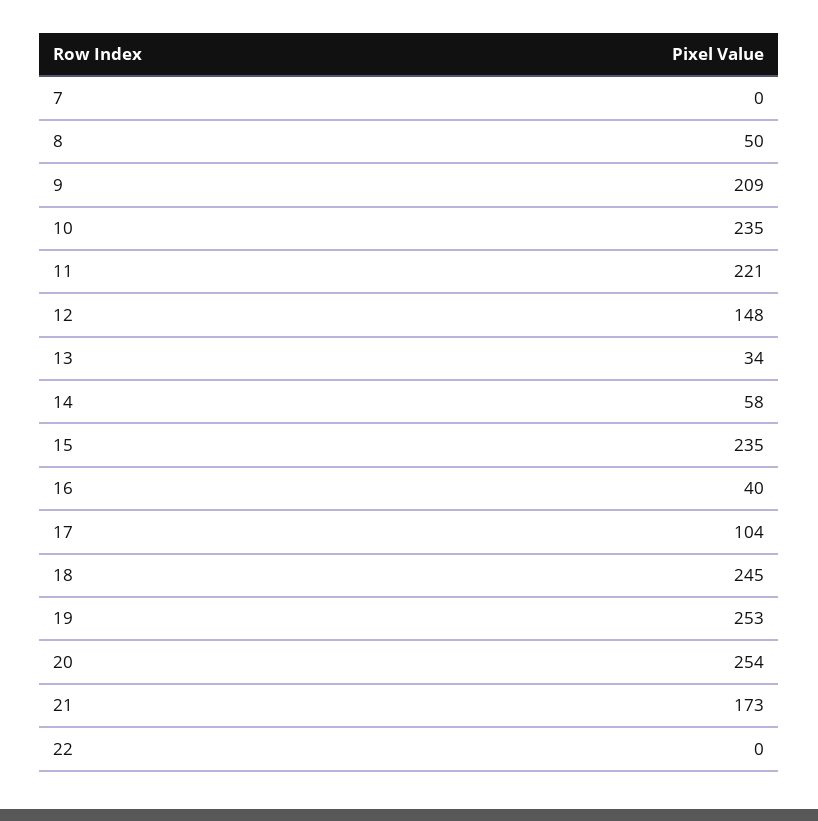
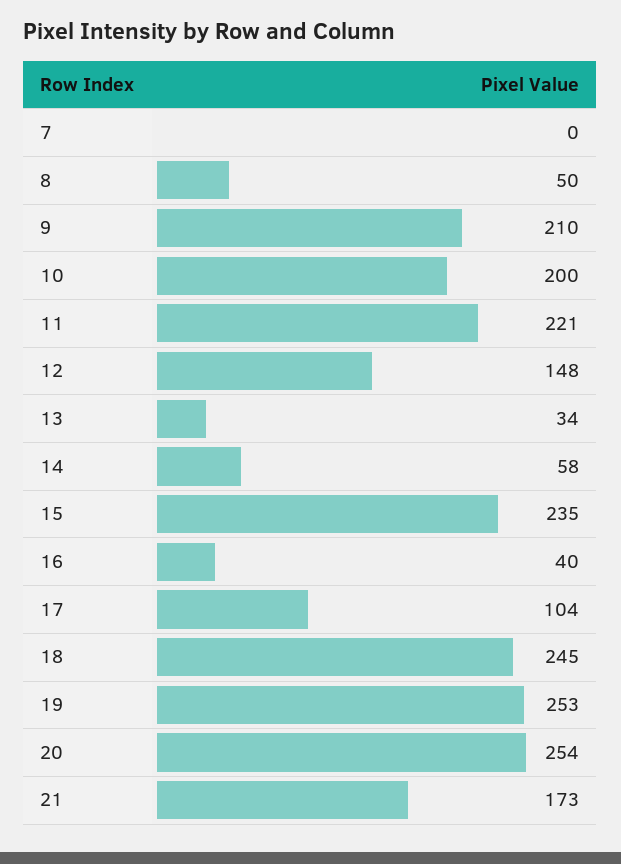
  {
    "7": 0,
    "8": 50,
-   "9": 209,
+   "9": 210,
-   "10": 235,
+   "10": 200,
    "11": 221,
    "12": 148,
    "13": 34,
    "14": 58,
    "15": 235,
    "16": 40,
    "17": 104,
    "18": 245,
    "19": 253,
    "20": 254,
-   "21": 173,
+   "21": 173
-   "22": 0
  }

